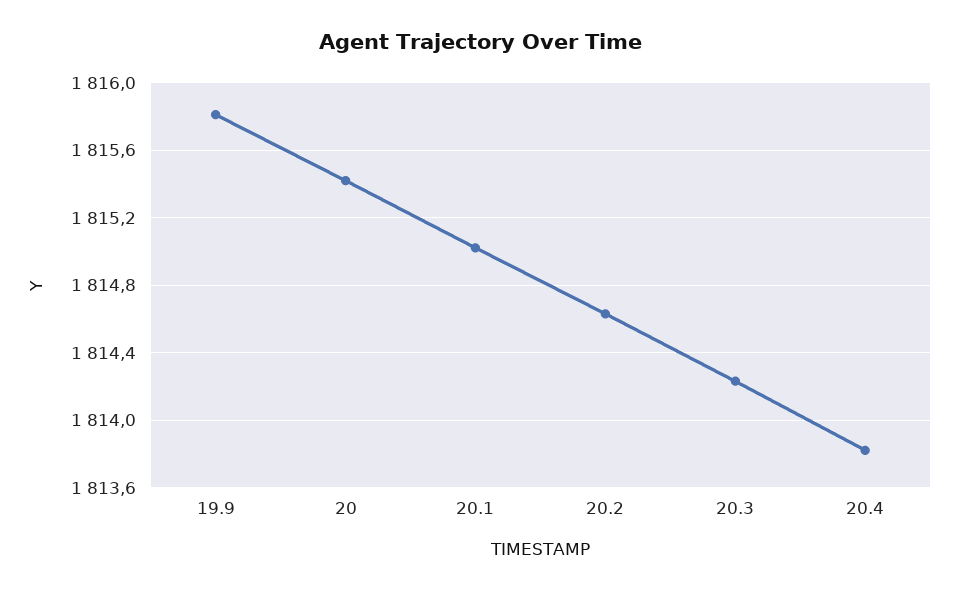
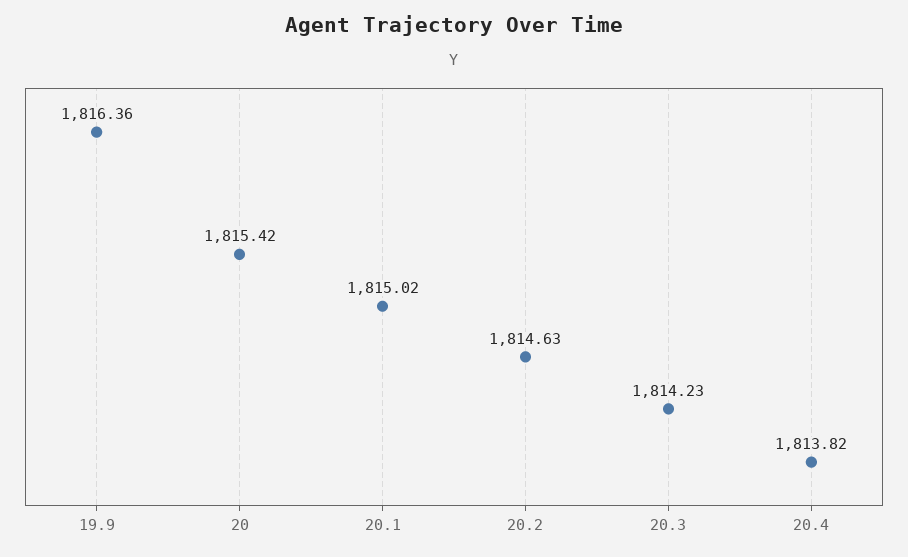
  {
-   "19.9": 1815.8,
+   "19.9": 1816.36,
    "20": 1815.42,
    "20.1": 1815.02,
    "20.2": 1814.63,
    "20.3": 1814.23,
    "20.4": 1813.82
  }

